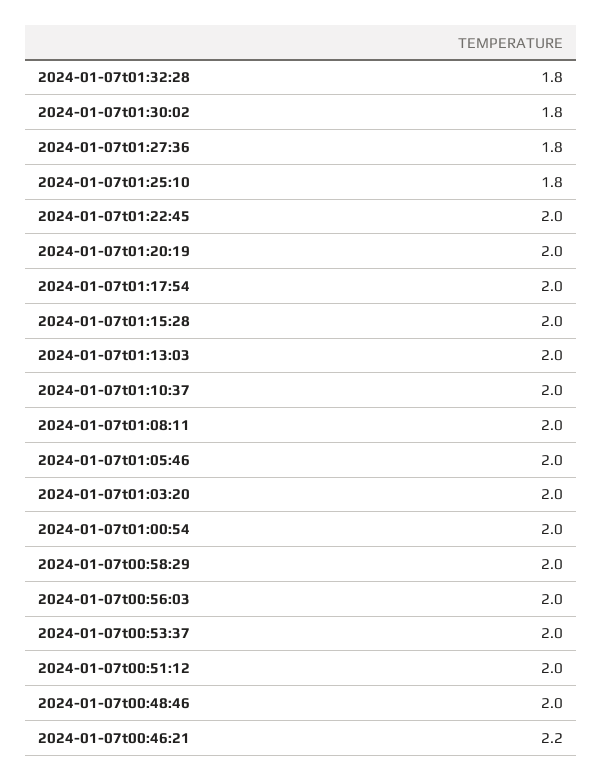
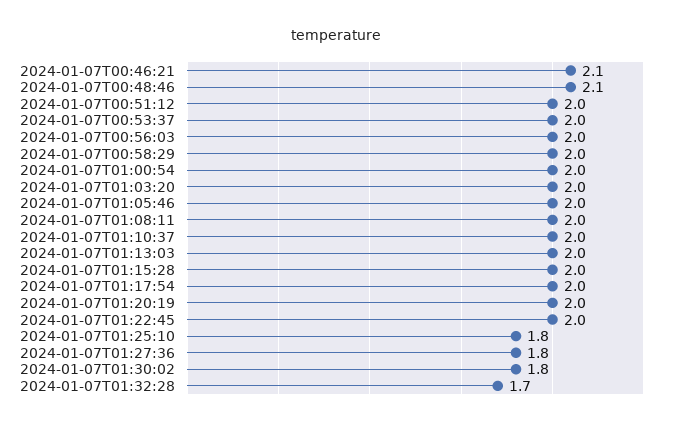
  {
-   "2024-01-07t01:32:28": 1.8,
+   "2024-01-07t01:32:28": 1.7,
    "2024-01-07t01:30:02": 1.8,
    "2024-01-07t01:27:36": 1.8,
    "2024-01-07t01:25:10": 1.8,
    "2024-01-07t01:22:45": 2,
    "2024-01-07t01:20:19": 2,
    "2024-01-07t01:17:54": 2,
    "2024-01-07t01:15:28": 2,
    "2024-01-07t01:13:03": 2,
    "2024-01-07t01:10:37": 2,
    "2024-01-07t01:08:11": 2,
    "2024-01-07t01:05:46": 2,
    "2024-01-07t01:03:20": 2,
    "2024-01-07t01:00:54": 2,
    "2024-01-07t00:58:29": 2,
    "2024-01-07t00:56:03": 2,
    "2024-01-07t00:53:37": 2,
    "2024-01-07t00:51:12": 2,
-   "2024-01-07t00:48:46": 2,
+   "2024-01-07t00:48:46": 2.1,
-   "2024-01-07t00:46:21": 2.2
+   "2024-01-07t00:46:21": 2.1
  }

